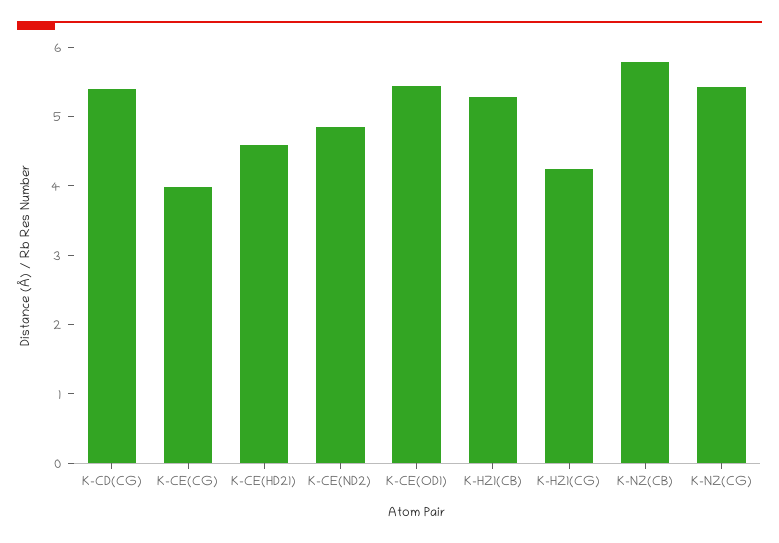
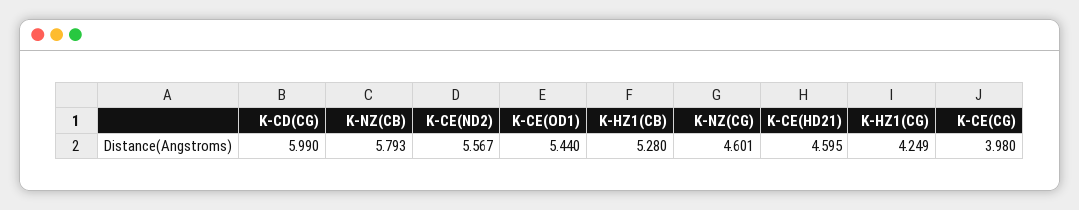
  {
-   "K-CD(CG)": 5.4,
+   "K-CD(CG)": 5.99,
    "K-CE(CG)": 3.98,
    "K-CE(HD21)": 4.595,
-   "K-CE(ND2)": 4.8,
+   "K-CE(ND2)": 5.567,
    "K-CE(OD1)": 5.44,
    "K-HZ1(CB)": 5.28,
    "K-HZ1(CG)": 4.249,
    "K-NZ(CB)": 5.793,
-   "K-NZ(CG)": 5.4
+   "K-NZ(CG)": 4.601
  }

